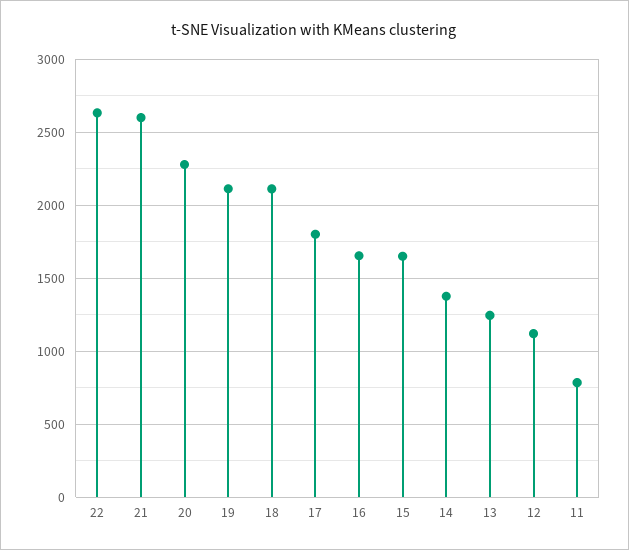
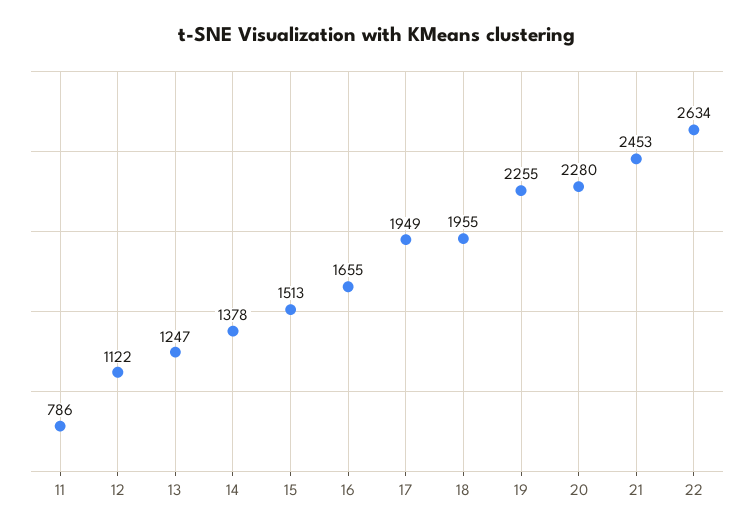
  {
    "22": 2634,
-   "21": 2600,
+   "21": 2453,
    "20": 2280,
-   "19": 2100,
+   "19": 2255,
-   "18": 2100,
+   "18": 1955,
-   "17": 1800,
+   "17": 1949,
    "16": 1655,
-   "15": 1650,
+   "15": 1513,
    "14": 1378,
    "13": 1247,
    "12": 1122,
    "11": 786
  }

